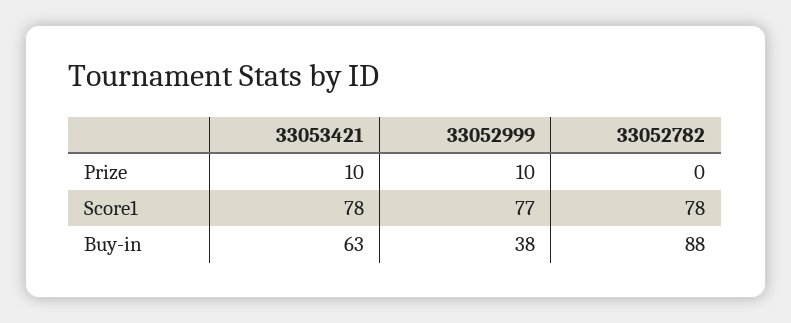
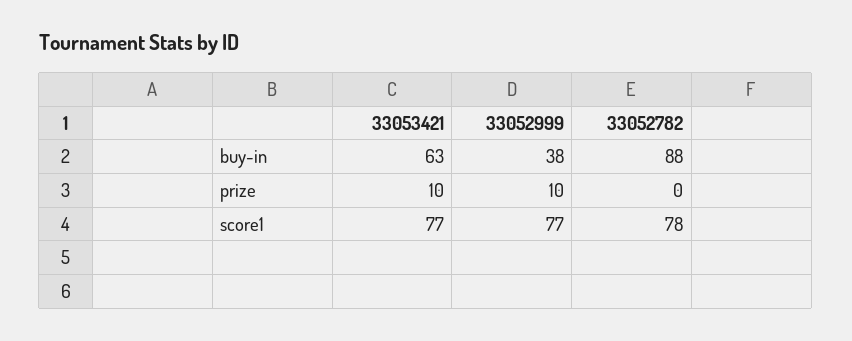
  {
    "33053421": {
      "Prize": 10,
-     "Score1": 78,
+     "Score1": 77,
      "Buy-in": 63
    },
    "33052999": {
      "Prize": 10,
      "Score1": 77,
      "Buy-in": 38
    },
    "33052782": {
      "Prize": 0,
      "Score1": 78,
      "Buy-in": 88
    }
  }

